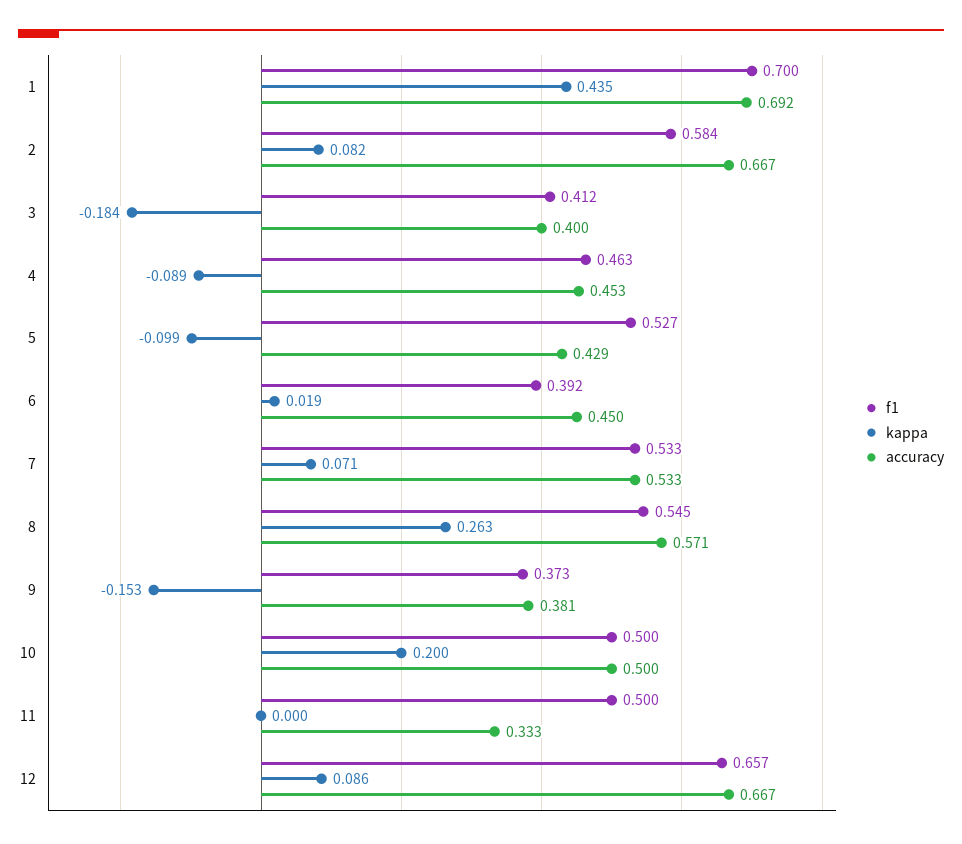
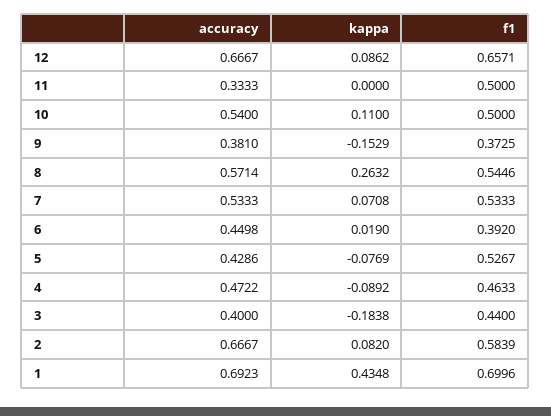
  {
    "f1": {
      "1": 0.6996,
      "2": 0.5839,
-     "3": 0.412,
+     "3": 0.44,
      "4": 0.4633,
      "5": 0.5267,
      "6": 0.392,
      "7": 0.5333,
      "8": 0.5446,
      "9": 0.3725,
      "10": 0.5,
      "11": 0.5,
      "12": 0.6571
    },
    "kappa": {
      "1": 0.4348,
      "2": 0.082,
      "3": -0.1838,
      "4": -0.0892,
-     "5": -0.099,
+     "5": -0.0769,
      "6": 0.019,
      "7": 0.0708,
      "8": 0.2632,
      "9": -0.1529,
-     "10": 0.2,
+     "10": 0.11,
      "11": 0,
      "12": 0.0862
    },
    "accuracy": {
      "1": 0.6923,
      "2": 0.6667,
      "3": 0.4,
-     "4": 0.453,
+     "4": 0.4722,
      "5": 0.4286,
      "6": 0.4498,
      "7": 0.5333,
      "8": 0.5714,
      "9": 0.381,
-     "10": 0.5,
+     "10": 0.54,
      "11": 0.3333,
      "12": 0.6667
    }
  }

